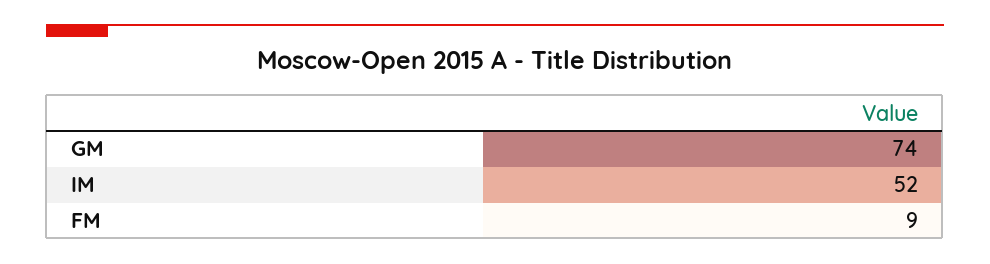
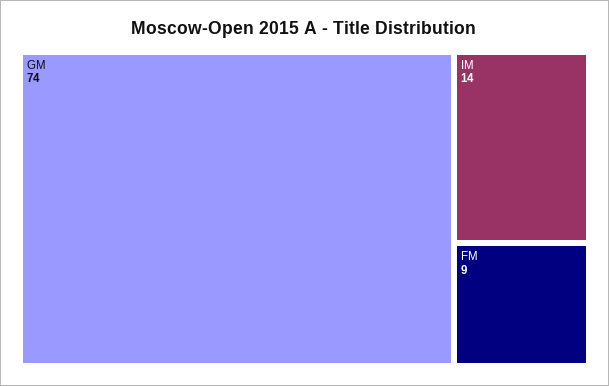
  {
    "GM": 74,
-   "IM": 52,
+   "IM": 14,
    "FM": 9
  }

